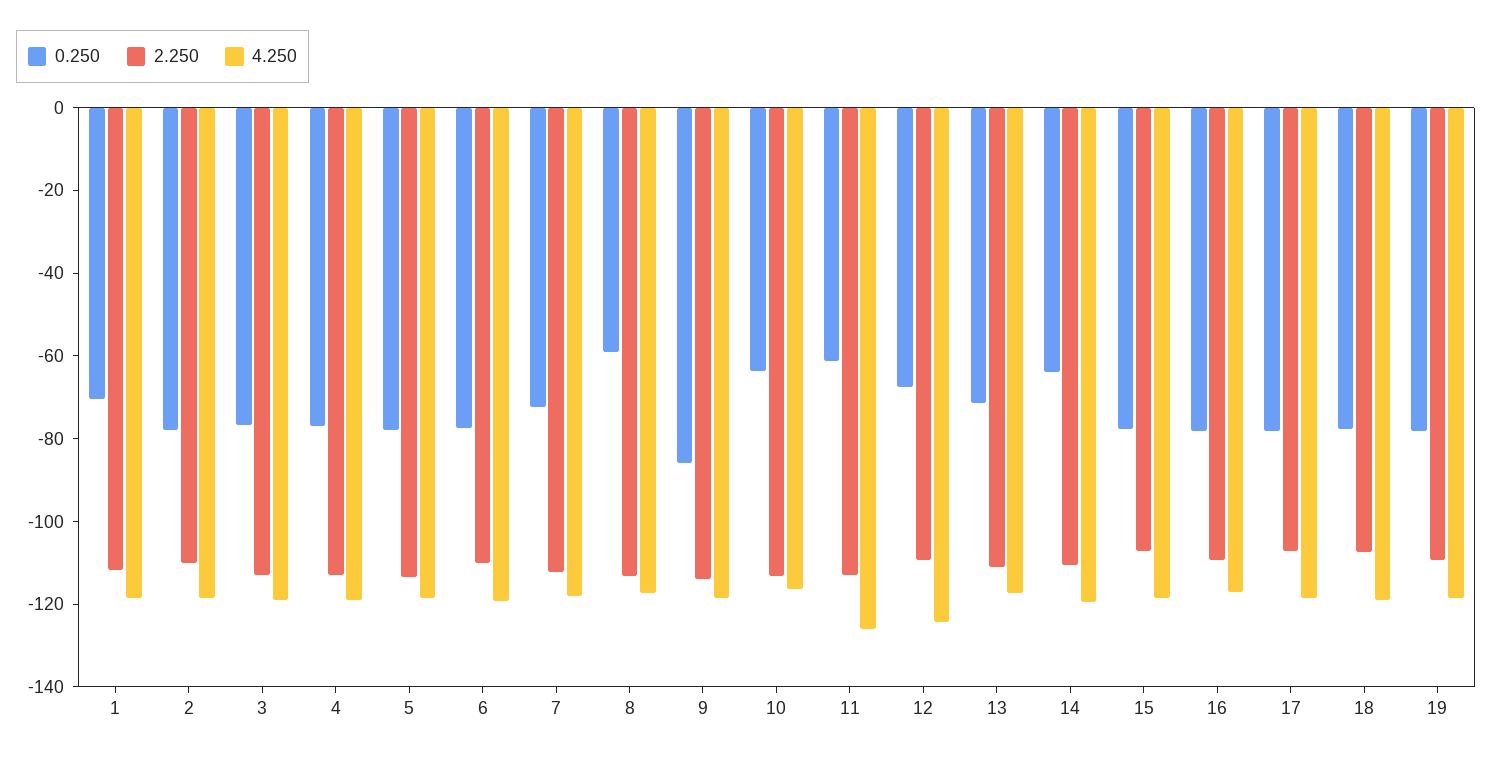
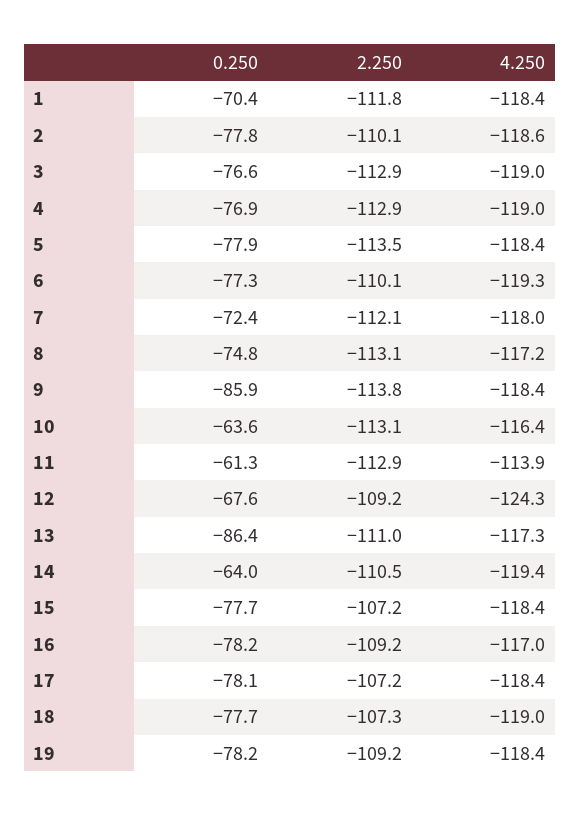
  {
    "0.250": {
      "1": -70.4,
      "2": -77.8,
      "3": -76.6,
      "4": -76.9,
      "5": -77.9,
      "6": -77.3,
      "7": -72.4,
-     "8": -60,
+     "8": -74.8,
      "9": -85.9,
      "10": -63.6,
      "11": -61.3,
      "12": -67.6,
-     "13": -70,
+     "13": -86.4,
      "14": -64,
      "15": -77.7,
      "16": -78.2,
      "17": -78.1,
      "18": -77.7,
      "19": -78.2
    },
    "2.250": {
      "1": -111.8,
      "2": -110.1,
      "3": -112.9,
      "4": -112.9,
      "5": -113.5,
      "6": -110.1,
      "7": -112.1,
      "8": -113.1,
      "9": -113.8,
      "10": -113.1,
      "11": -112.9,
      "12": -109.2,
      "13": -111,
      "14": -110.5,
      "15": -107.2,
      "16": -109.2,
      "17": -107.2,
      "18": -107.3,
      "19": -109.2
    },
    "4.250": {
      "1": -118.4,
      "2": -118.6,
      "3": -119,
      "4": -119,
      "5": -118.4,
      "6": -119.3,
      "7": -118,
      "8": -117.2,
      "9": -118.4,
      "10": -116.4,
-     "11": -125,
+     "11": -113.9,
      "12": -124.3,
      "13": -117.3,
      "14": -119.4,
      "15": -118.4,
      "16": -117,
      "17": -118.4,
      "18": -119,
      "19": -118.4
    }
  }

